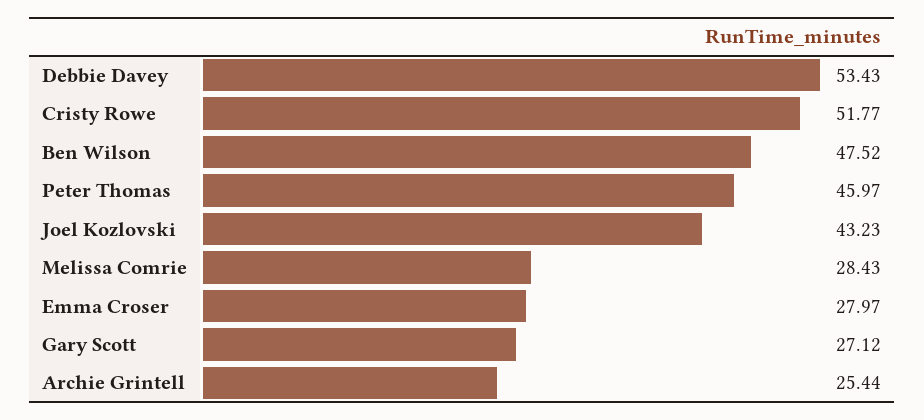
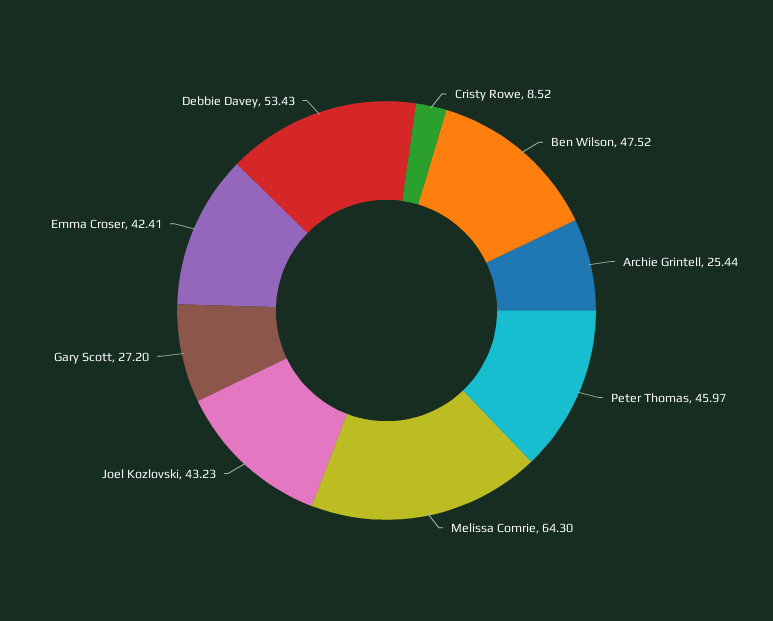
  {
    "Debbie Davey": 53.43,
-   "Cristy Rowe": 51.77,
+   "Cristy Rowe": 8.52,
    "Ben Wilson": 47.52,
    "Peter Thomas": 45.97,
    "Joel Kozlovski": 43.23,
-   "Melissa Comrie": 28.43,
+   "Melissa Comrie": 64.3,
-   "Emma Croser": 27.97,
+   "Emma Croser": 42.41,
-   "Gary Scott": 27.12,
+   "Gary Scott": 27.2,
    "Archie Grintell": 25.44
  }

